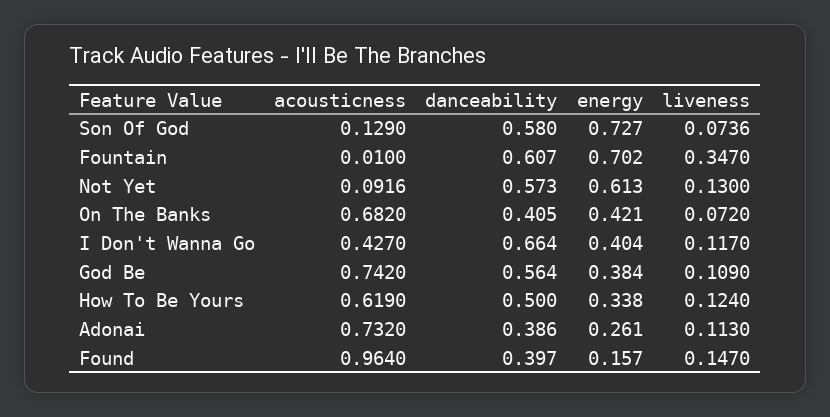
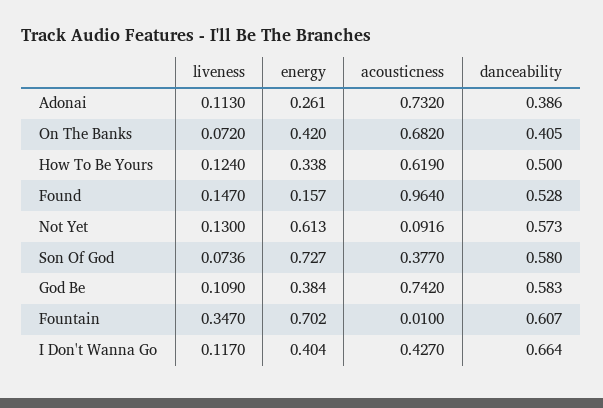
  {
    "acousticness": {
-     "Son Of God": 0.129,
+     "Son Of God": 0.377,
      "Fountain": 0.01,
      "Not Yet": 0.0916,
      "On The Banks": 0.682,
      "I Don't Wanna Go": 0.427,
      "God Be": 0.742,
      "How To Be Yours": 0.619,
      "Adonai": 0.732,
      "Found": 0.964
    },
    "danceability": {
      "Son Of God": 0.58,
      "Fountain": 0.607,
      "Not Yet": 0.573,
      "On The Banks": 0.405,
      "I Don't Wanna Go": 0.664,
-     "God Be": 0.564,
+     "God Be": 0.583,
      "How To Be Yours": 0.5,
      "Adonai": 0.386,
-     "Found": 0.397
+     "Found": 0.528
    },
    "energy": {
      "Son Of God": 0.727,
      "Fountain": 0.702,
      "Not Yet": 0.613,
-     "On The Banks": 0.421,
+     "On The Banks": 0.42,
      "I Don't Wanna Go": 0.404,
      "God Be": 0.384,
      "How To Be Yours": 0.338,
      "Adonai": 0.261,
      "Found": 0.157
    },
    "liveness": {
      "Son Of God": 0.0736,
      "Fountain": 0.347,
      "Not Yet": 0.13,
      "On The Banks": 0.072,
      "I Don't Wanna Go": 0.117,
      "God Be": 0.109,
      "How To Be Yours": 0.124,
      "Adonai": 0.113,
      "Found": 0.147
    }
  }

